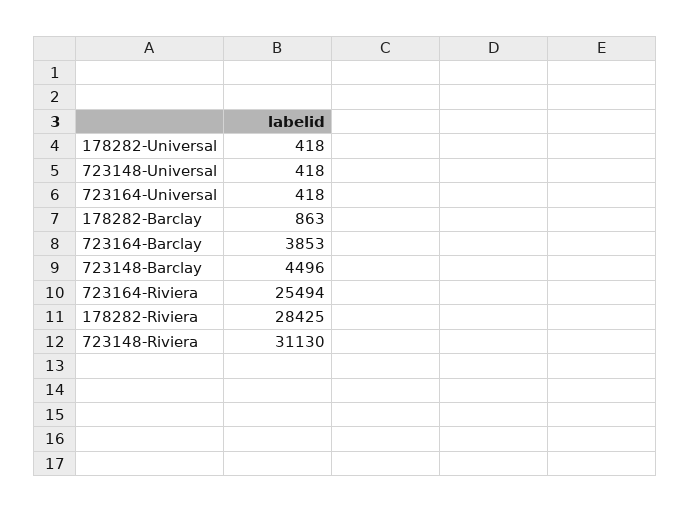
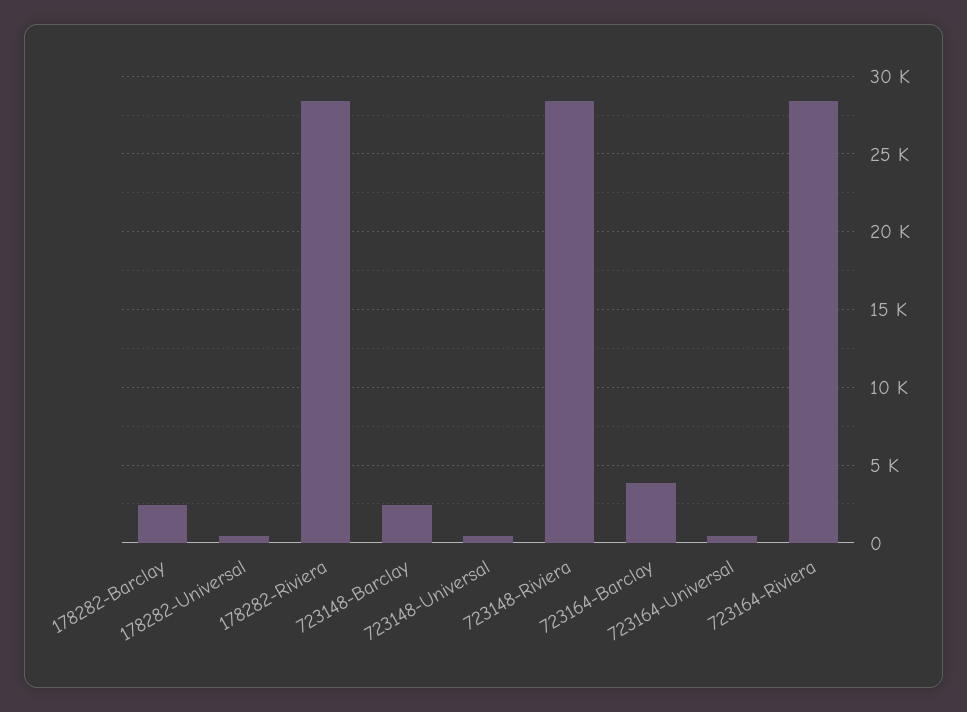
  {
    "178282-Universal": 418,
    "723148-Universal": 418,
    "723164-Universal": 418,
-   "178282-Barclay": 863,
+   "178282-Barclay": 2500,
    "723164-Barclay": 3853,
-   "723148-Barclay": 4496,
+   "723148-Barclay": 2500,
-   "723164-Riviera": 25494,
+   "723164-Riviera": 28500,
    "178282-Riviera": 28425,
-   "723148-Riviera": 31130
+   "723148-Riviera": 28500
  }

